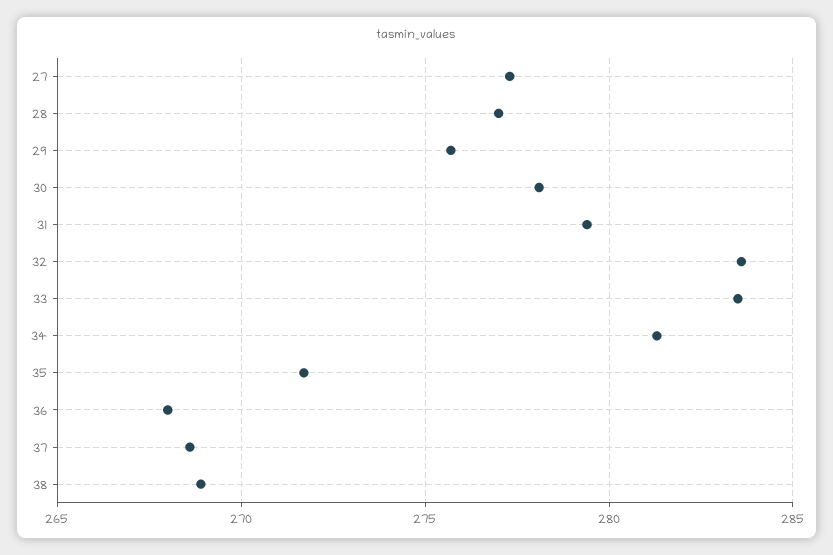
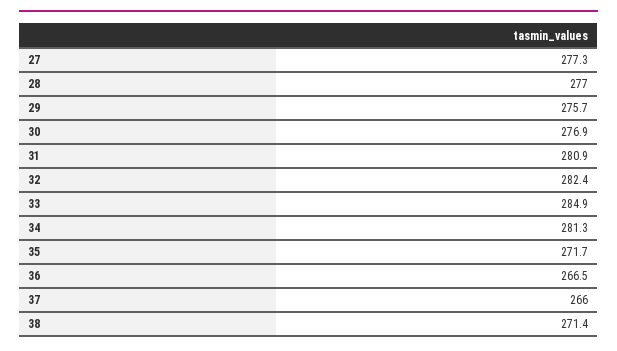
  {
    "27": 277.3,
    "28": 277,
    "29": 275.7,
-   "30": 278,
+   "30": 276.9,
-   "31": 279.5,
+   "31": 280.9,
-   "32": 283.5,
+   "32": 282.4,
-   "33": 283.5,
+   "33": 284.9,
    "34": 281.3,
    "35": 271.7,
-   "36": 268,
+   "36": 266.5,
-   "37": 268.5,
+   "37": 266,
-   "38": 269
+   "38": 271.4
  }

